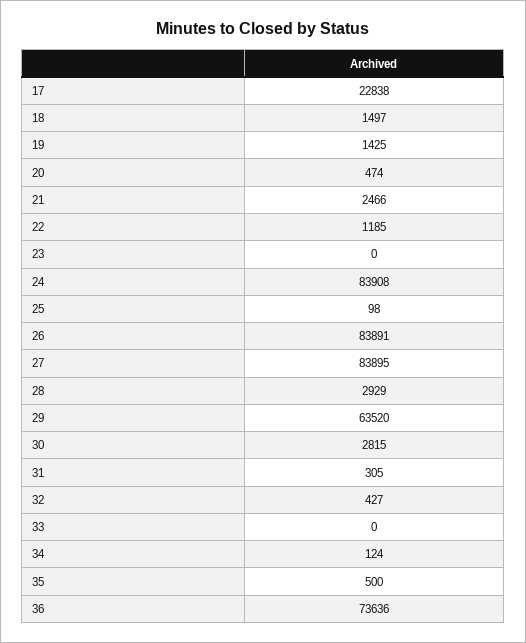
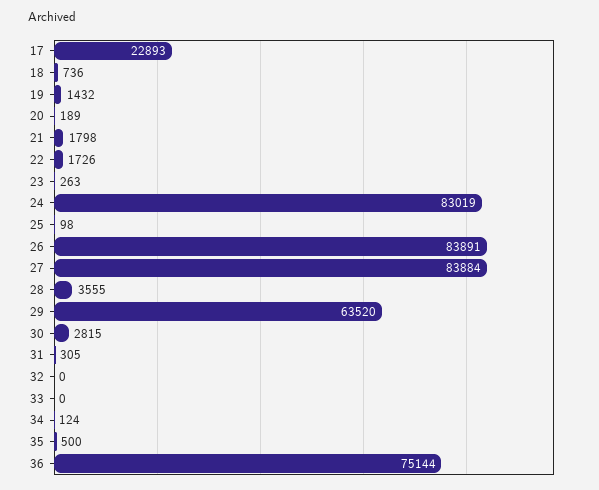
  {
-   "17": 22838,
+   "17": 22893,
-   "18": 1497,
+   "18": 736,
-   "19": 1425,
+   "19": 1432,
-   "20": 474,
+   "20": 189,
-   "21": 2466,
+   "21": 1798,
-   "22": 1185,
+   "22": 1726,
-   "23": 0,
+   "23": 263,
-   "24": 83908,
+   "24": 83019,
    "25": 98,
    "26": 83891,
-   "27": 83895,
+   "27": 83884,
-   "28": 2929,
+   "28": 3555,
    "29": 63520,
    "30": 2815,
    "31": 305,
-   "32": 427,
+   "32": 0,
    "33": 0,
    "34": 124,
    "35": 500,
-   "36": 73636
+   "36": 75144
  }

